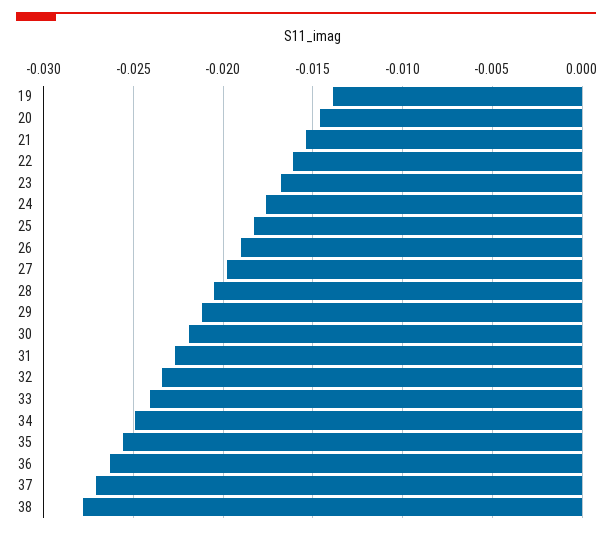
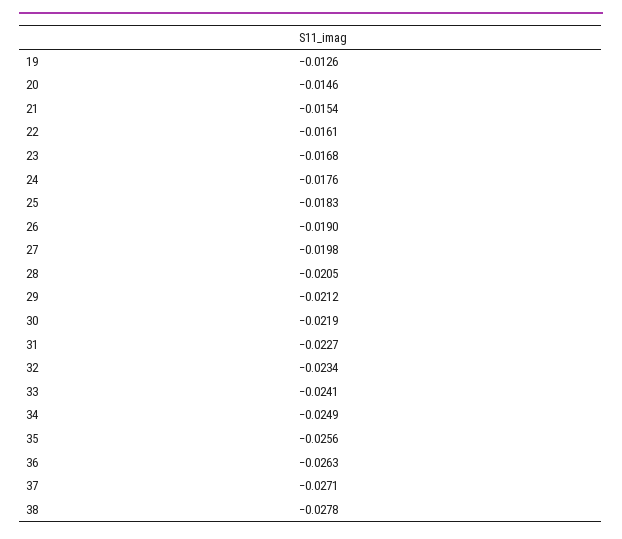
  {
-   "19": -0.014,
+   "19": -0.0126,
    "20": -0.0146,
    "21": -0.0154,
    "22": -0.0161,
    "23": -0.0168,
    "24": -0.0176,
    "25": -0.0183,
    "26": -0.019,
    "27": -0.0198,
    "28": -0.0205,
    "29": -0.0212,
    "30": -0.0219,
    "31": -0.0227,
    "32": -0.0234,
    "33": -0.0241,
    "34": -0.0249,
    "35": -0.0256,
    "36": -0.0263,
    "37": -0.0271,
    "38": -0.0278
  }

